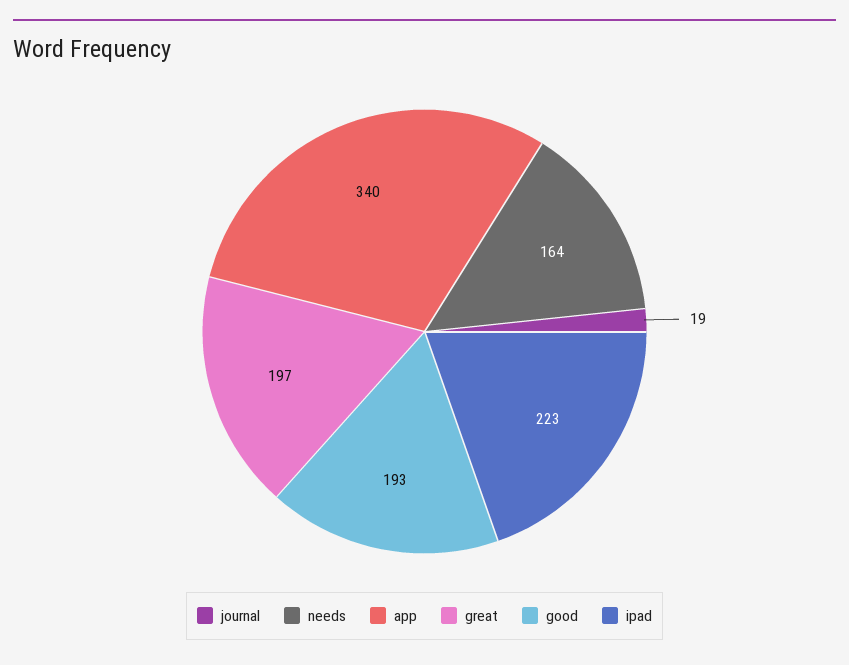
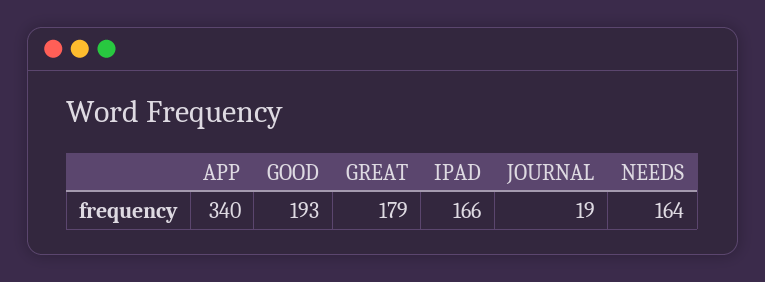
  {
    "journal": 19,
    "needs": 164,
    "app": 340,
-   "great": 197,
+   "great": 179,
    "good": 193,
-   "ipad": 223
+   "ipad": 166
  }

